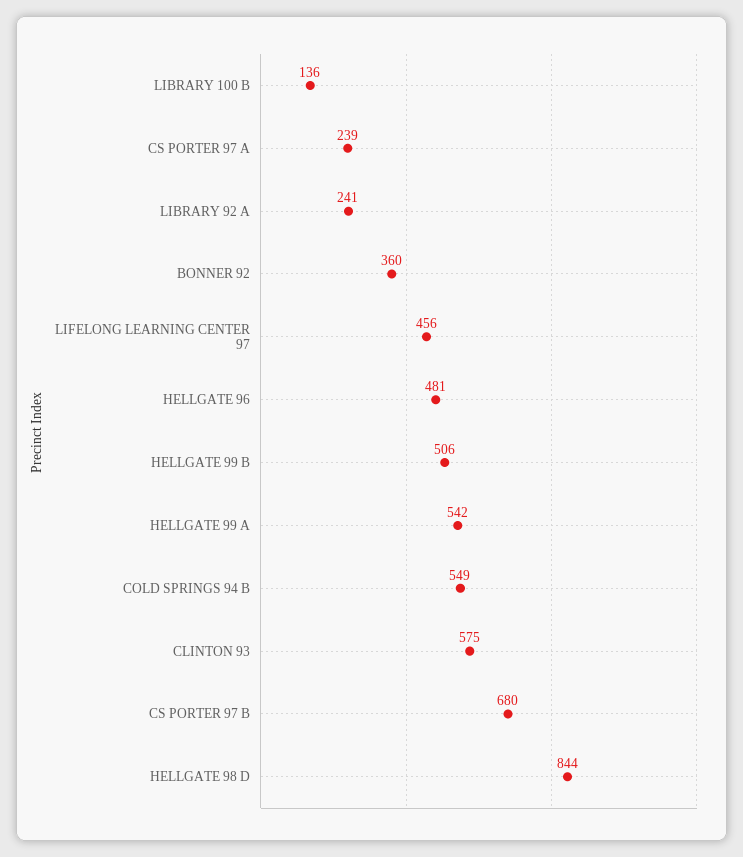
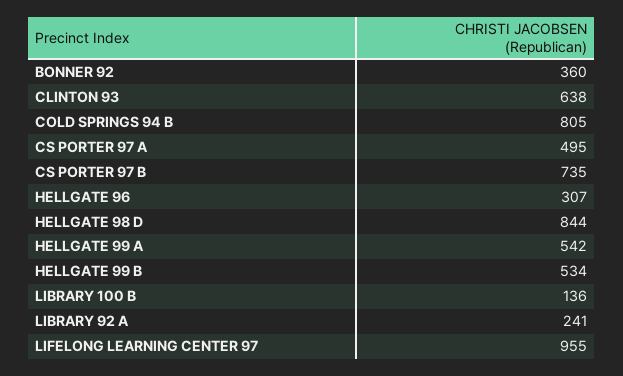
  {
    "LIBRARY 100 B": 136,
-   "CS PORTER 97 A": 239,
+   "CS PORTER 97 A": 495,
    "LIBRARY 92 A": 241,
    "BONNER 92": 360,
-   "LIFELONG LEARNING CENTER 97": 456,
+   "LIFELONG LEARNING CENTER 97": 955,
-   "HELLGATE 96": 481,
+   "HELLGATE 96": 307,
-   "HELLGATE 99 B": 506,
+   "HELLGATE 99 B": 534,
    "HELLGATE 99 A": 542,
-   "COLD SPRINGS 94 B": 549,
+   "COLD SPRINGS 94 B": 805,
-   "CLINTON 93": 575,
+   "CLINTON 93": 638,
-   "CS PORTER 97 B": 680,
+   "CS PORTER 97 B": 735,
    "HELLGATE 98 D": 844
  }

